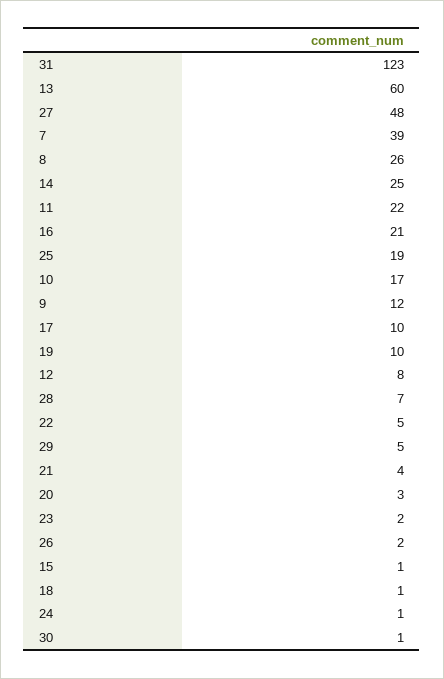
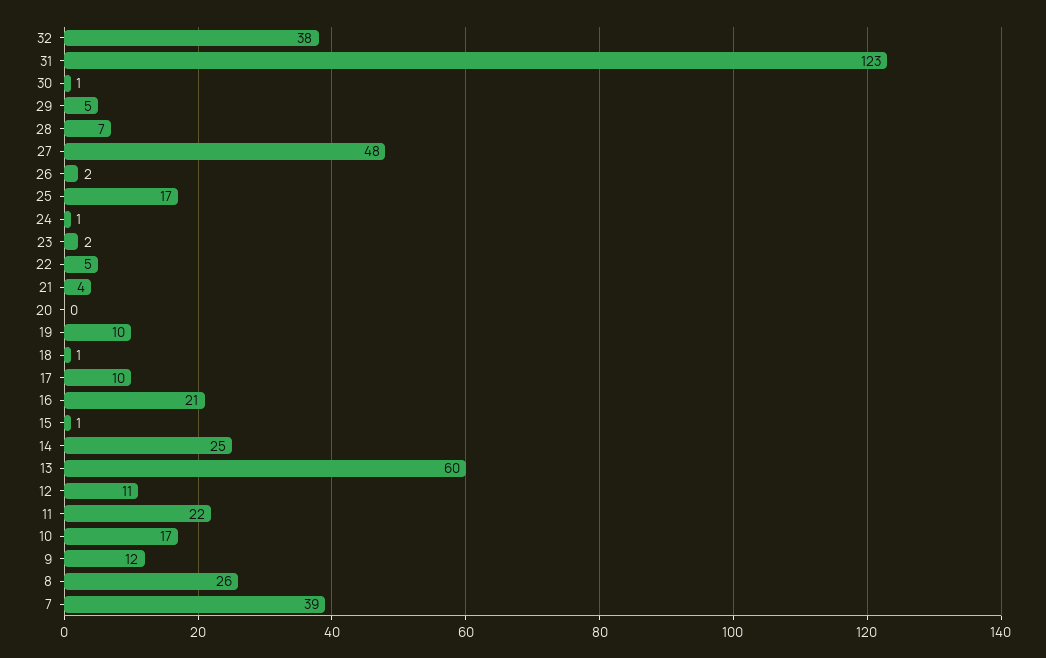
  {
    "31": 123,
    "13": 60,
    "27": 48,
    "7": 39,
    "8": 26,
    "14": 25,
    "11": 22,
    "16": 21,
-   "25": 19,
+   "25": 17,
    "10": 17,
    "9": 12,
    "17": 10,
    "19": 10,
-   "12": 8,
+   "12": 11,
    "28": 7,
    "22": 5,
    "29": 5,
    "21": 4,
-   "20": 3,
+   "20": 0,
    "23": 2,
    "26": 2,
    "15": 1,
    "18": 1,
    "24": 1,
-   "30": 1
+   "30": 1,
+   "32": 38
  }

